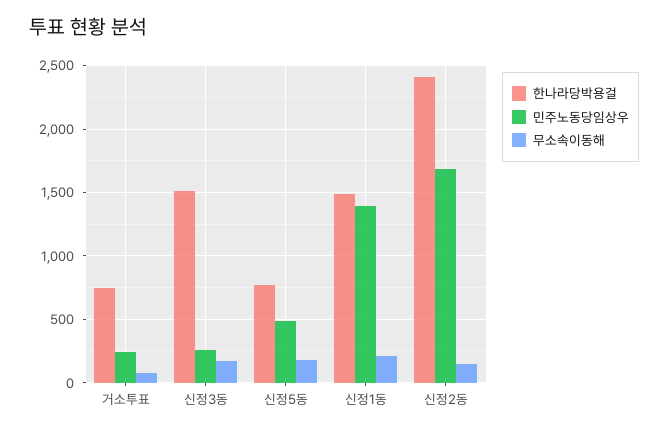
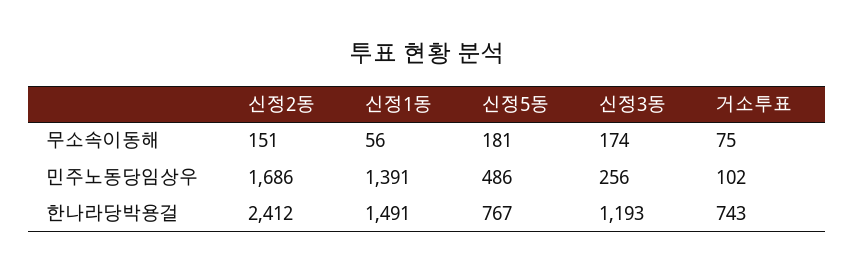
  {
    "한나라당박용걸": {
      "거소투표": 743,
-     "신정3동": 1500,
+     "신정3동": 1193,
      "신정5동": 767,
      "신정1동": 1491,
      "신정2동": 2412
    },
    "민주노동당임상우": {
-     "거소투표": 250,
+     "거소투표": 102,
      "신정3동": 256,
      "신정5동": 486,
      "신정1동": 1391,
      "신정2동": 1686
    },
    "무소속이동해": {
      "거소투표": 75,
      "신정3동": 174,
      "신정5동": 181,
-     "신정1동": 200,
+     "신정1동": 56,
      "신정2동": 151
    }
  }

